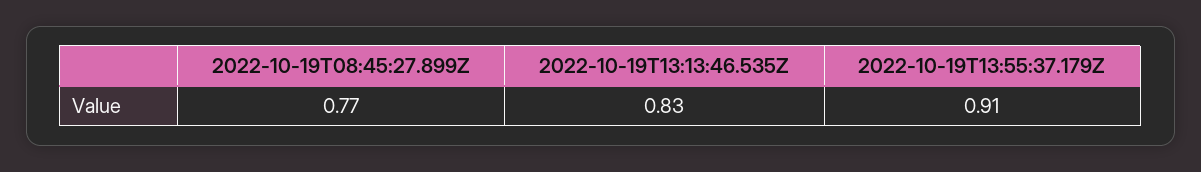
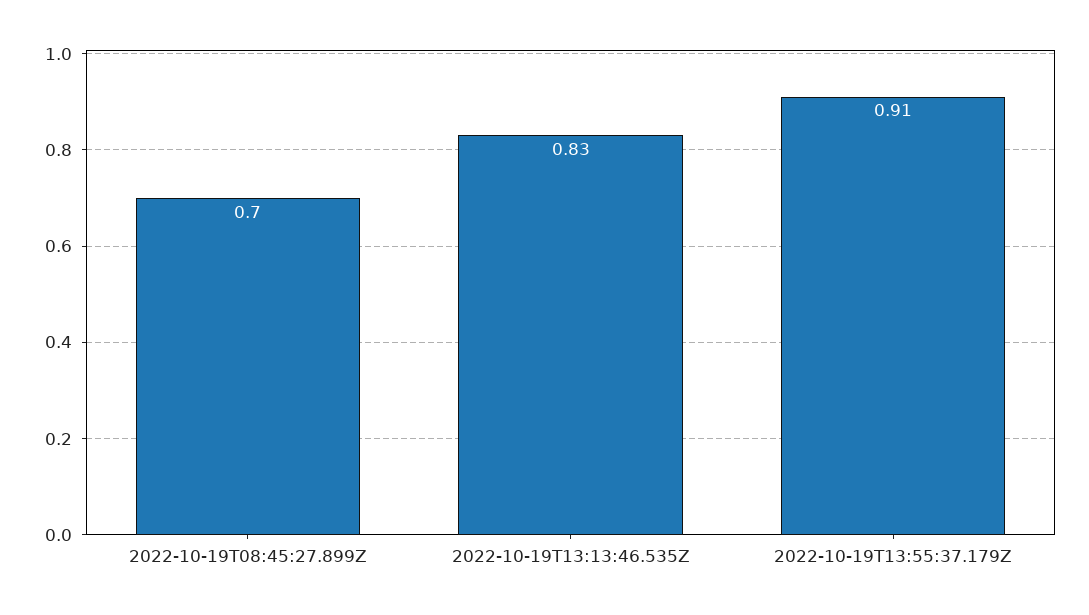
  {
-   "2022-10-19T08:45:27.899Z": 0.77,
+   "2022-10-19T08:45:27.899Z": 0.7,
    "2022-10-19T13:13:46.535Z": 0.83,
    "2022-10-19T13:55:37.179Z": 0.91
  }

